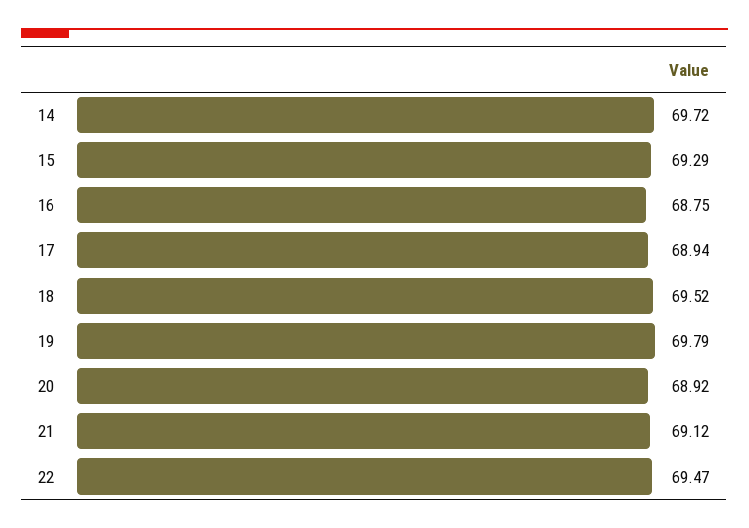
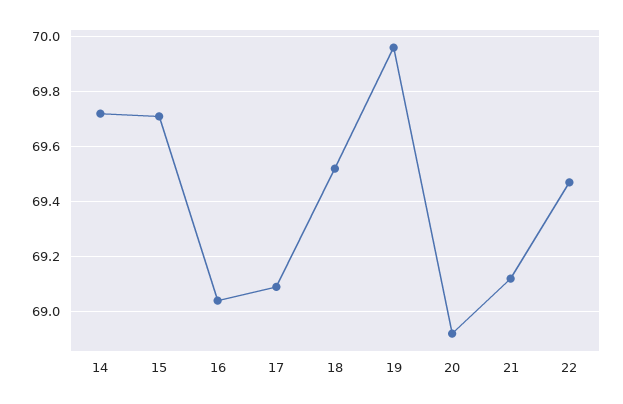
  {
    "14": 69.72,
-   "15": 69.29,
+   "15": 69.7,
-   "16": 68.75,
+   "16": 69.05,
-   "17": 68.94,
+   "17": 69.1,
    "18": 69.52,
-   "19": 69.79,
+   "19": 69.95,
    "20": 68.92,
    "21": 69.12,
    "22": 69.47
  }

